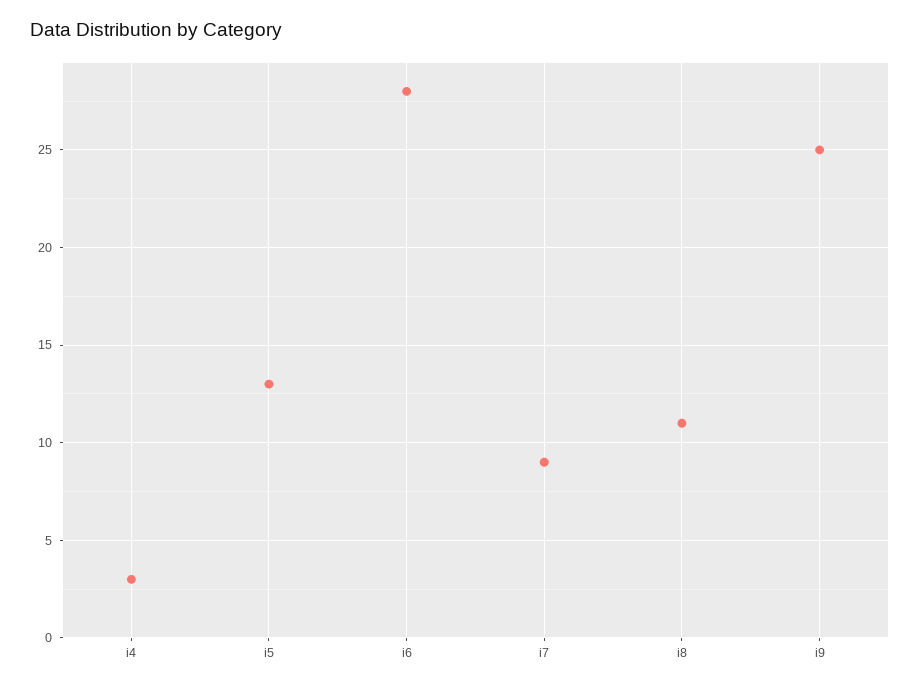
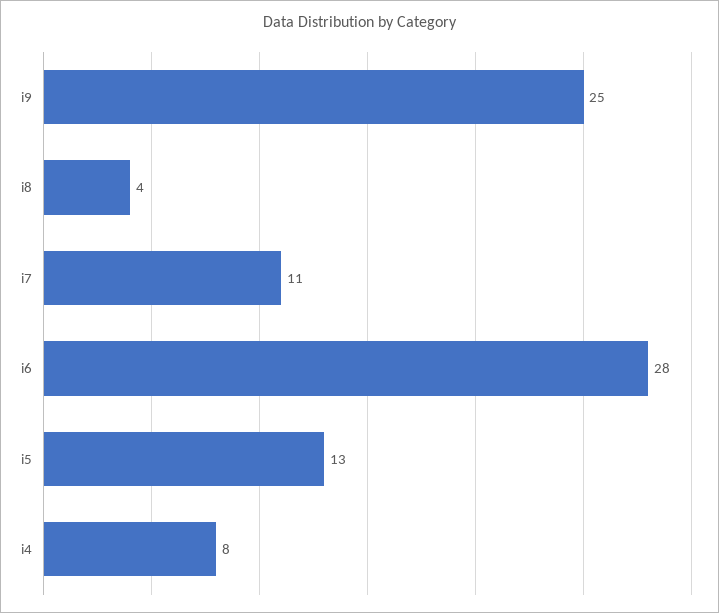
  {
-   "i4": 3,
+   "i4": 8,
    "i5": 13,
    "i6": 28,
-   "i7": 9,
+   "i7": 11,
-   "i8": 11,
+   "i8": 4,
    "i9": 25
  }

